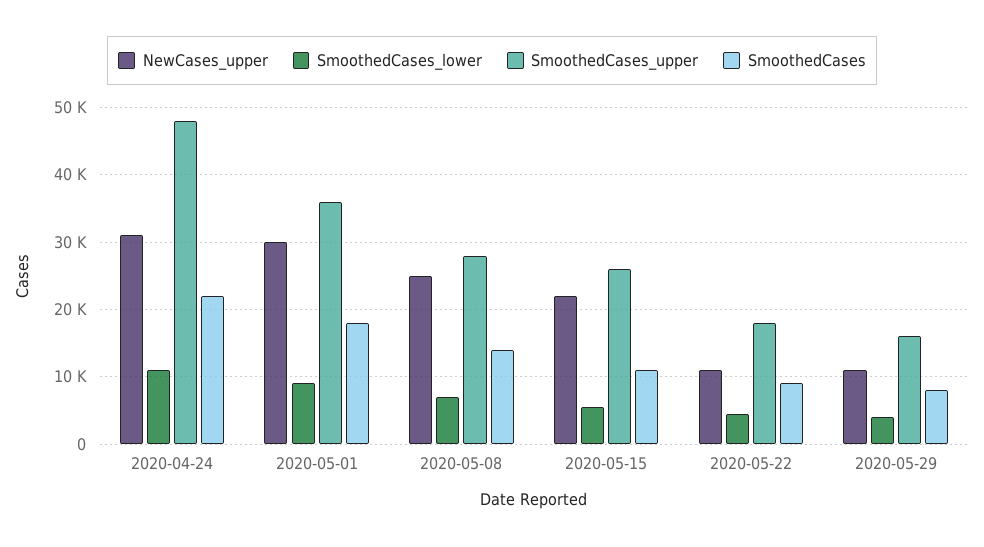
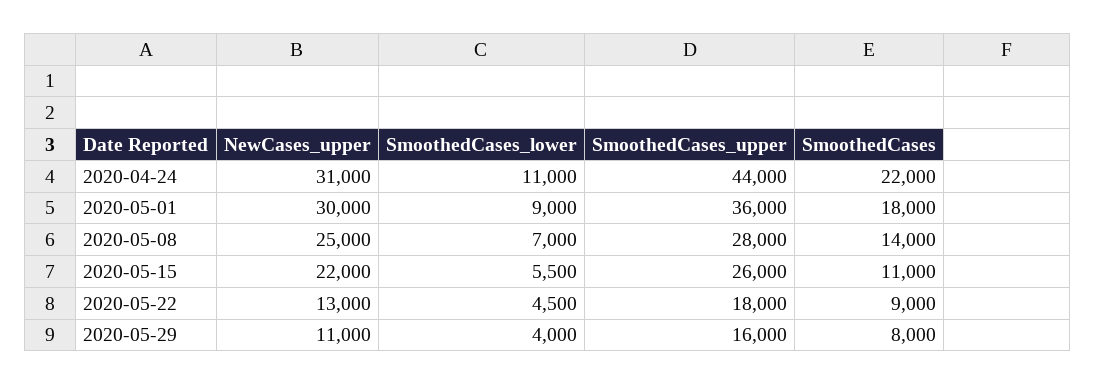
  {
    "NewCases_upper": {
      "2020-04-24": 31000,
      "2020-05-01": 30000,
      "2020-05-08": 25000,
      "2020-05-15": 22000,
-     "2020-05-22": 11000,
+     "2020-05-22": 13000,
      "2020-05-29": 11000
    },
    "SmoothedCases_lower": {
      "2020-04-24": 11000,
      "2020-05-01": 9000,
      "2020-05-08": 7000,
      "2020-05-15": 5500,
      "2020-05-22": 4500,
      "2020-05-29": 4000
    },
    "SmoothedCases_upper": {
-     "2020-04-24": 48000,
+     "2020-04-24": 44000,
      "2020-05-01": 36000,
      "2020-05-08": 28000,
      "2020-05-15": 26000,
      "2020-05-22": 18000,
      "2020-05-29": 16000
    },
    "SmoothedCases": {
      "2020-04-24": 22000,
      "2020-05-01": 18000,
      "2020-05-08": 14000,
      "2020-05-15": 11000,
      "2020-05-22": 9000,
      "2020-05-29": 8000
    }
  }

